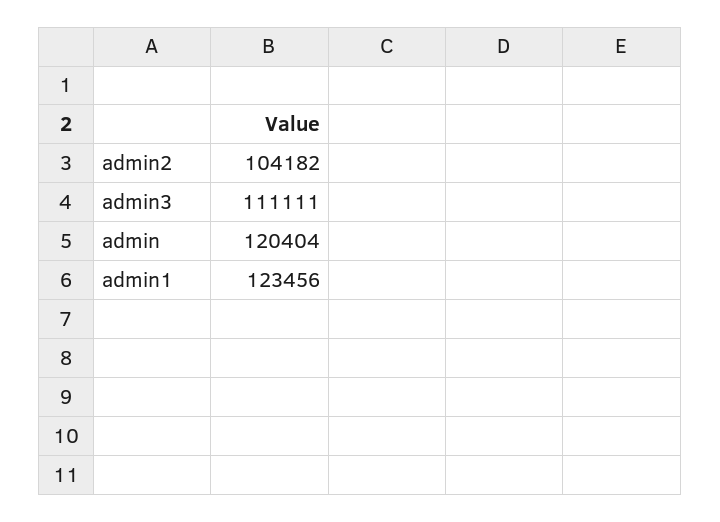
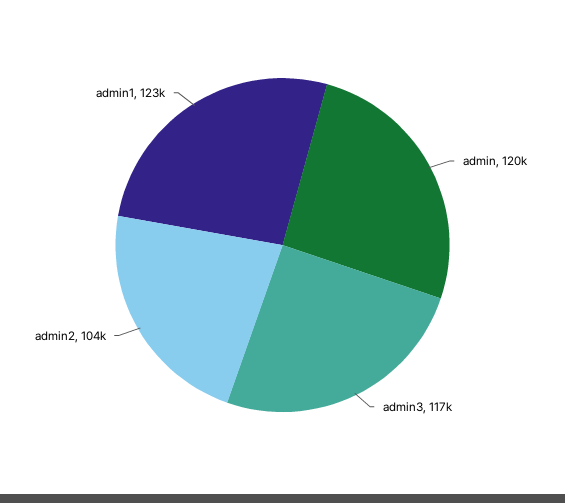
  {
    "admin2": 104182,
-   "admin3": 111111,
+   "admin3": 117000,
    "admin": 120404,
    "admin1": 123456
  }

